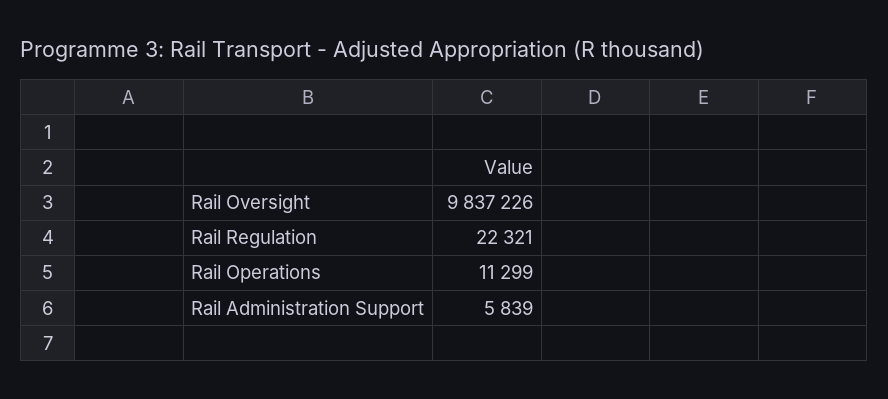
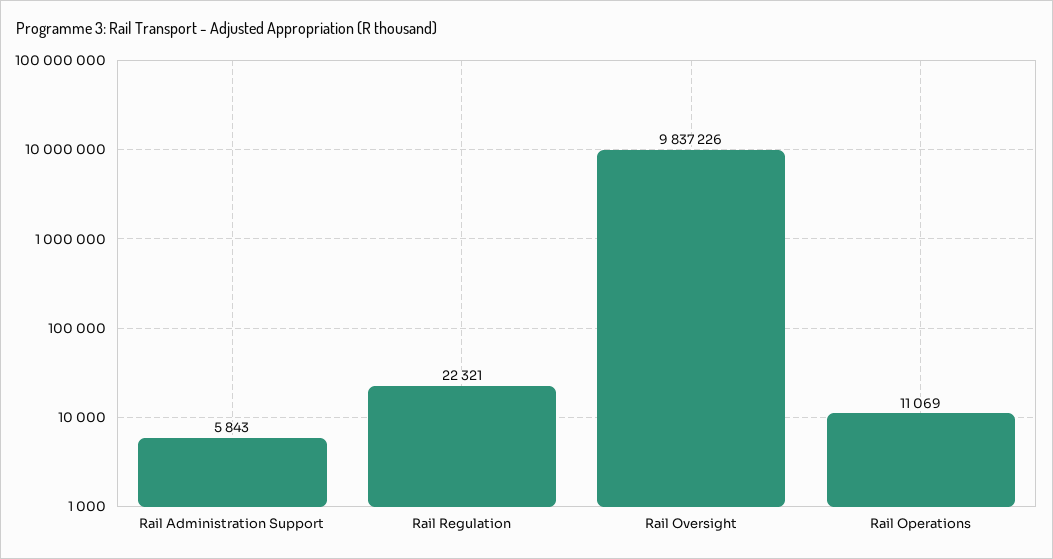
  {
    "Rail Oversight": 9837226,
    "Rail Regulation": 22321,
-   "Rail Operations": 11299,
+   "Rail Operations": 11069,
-   "Rail Administration Support": 5839
+   "Rail Administration Support": 5843
  }

